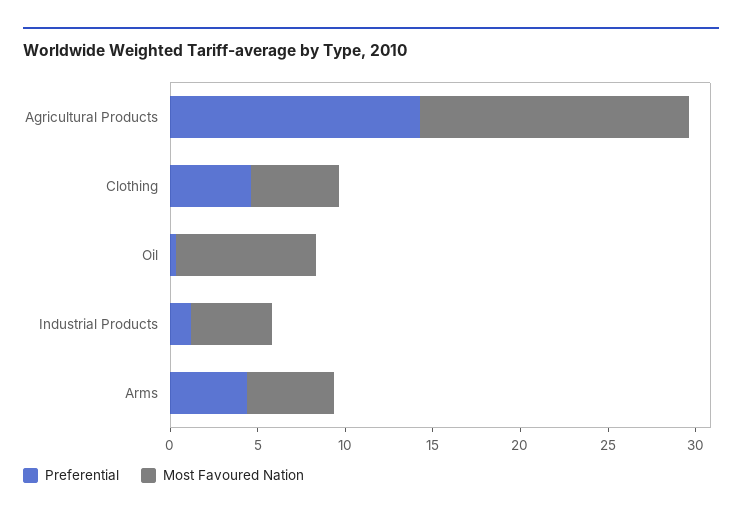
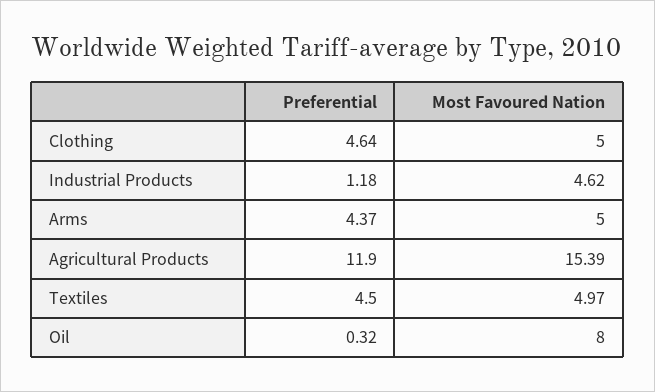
  {
    "Preferential": {
-     "Agricultural Products": 14,
+     "Agricultural Products": 11.9,
      "Clothing": 4.64,
      "Oil": 0.32,
      "Industrial Products": 1.18,
-     "Arms": 4.37
+     "Arms": 4.37,
+     "Textiles": 4.5
    },
    "Most Favoured Nation": {
      "Agricultural Products": 15.39,
      "Clothing": 5,
      "Oil": 8,
      "Industrial Products": 4.62,
-     "Arms": 5
+     "Arms": 5,
+     "Textiles": 4.97
    }
  }

